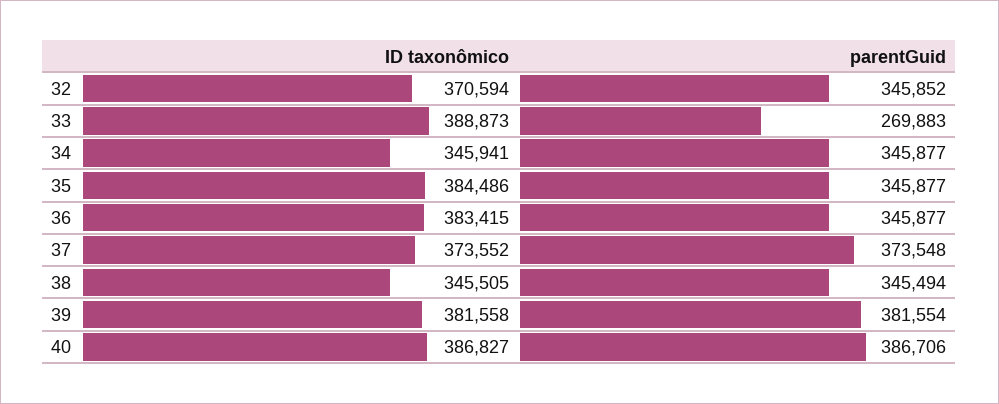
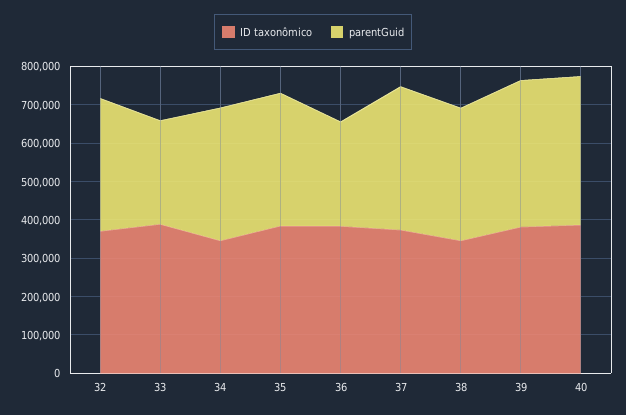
  {
    "ID taxonômico": {
      "32": 370594,
      "33": 388873,
      "34": 345941,
      "35": 384486,
      "36": 383415,
      "37": 373552,
      "38": 345505,
      "39": 381558,
      "40": 386827
    },
    "parentGuid": {
      "32": 345852,
      "33": 269883,
      "34": 345877,
      "35": 345877,
-     "36": 345877,
+     "36": 275000,
      "37": 373548,
      "38": 345494,
      "39": 381554,
      "40": 386706
    }
  }

